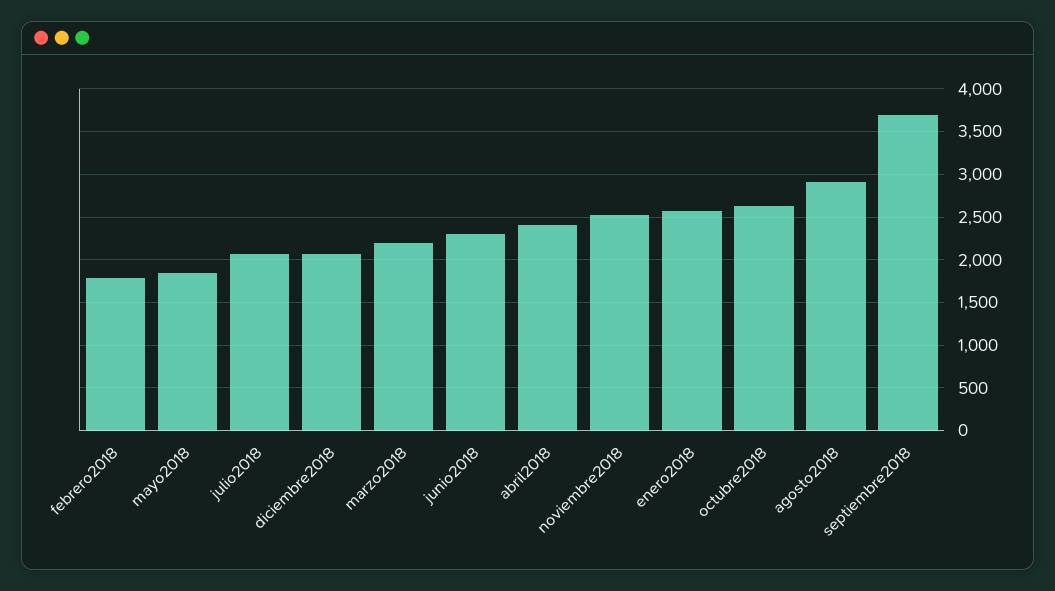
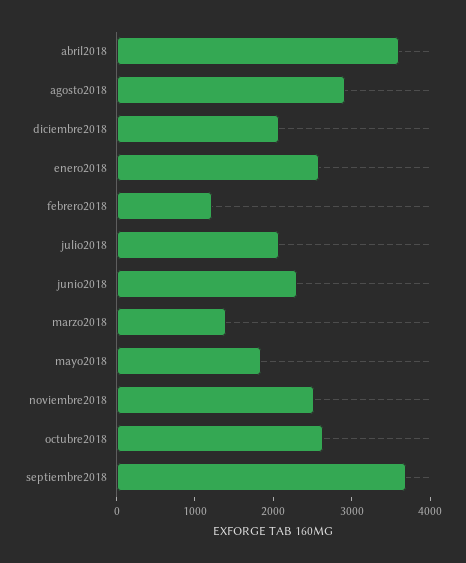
  {
-   "febrero2018": 1800,
+   "febrero2018": 1200,
    "mayo2018": 1800,
    "julio2018": 2100,
    "diciembre2018": 2100,
-   "marzo2018": 2200,
+   "marzo2018": 1400,
    "junio2018": 2300,
-   "abril2018": 2400,
+   "abril2018": 3600,
    "noviembre2018": 2500,
    "enero2018": 2600,
    "octubre2018": 2600,
    "agosto2018": 2900,
    "septiembre2018": 3700
  }

